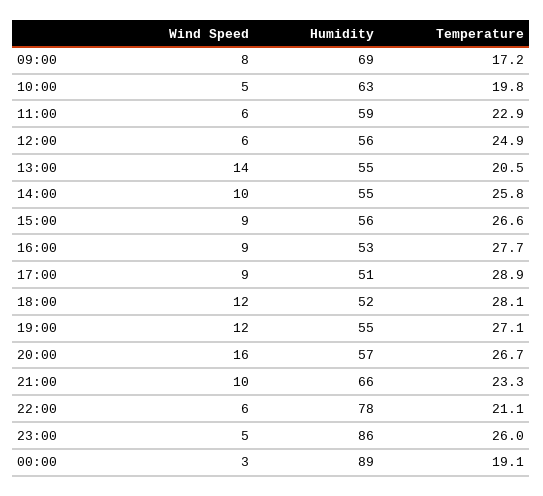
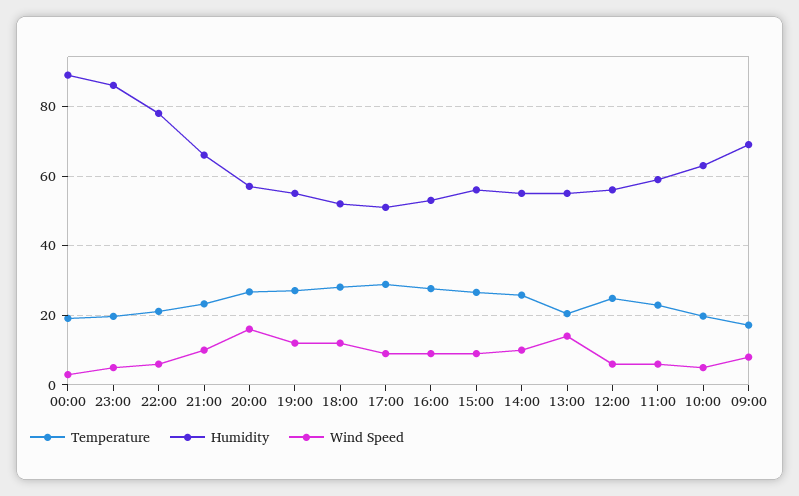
  {
    "Wind Speed": {
      "09:00": 8,
      "10:00": 5,
      "11:00": 6,
      "12:00": 6,
      "13:00": 14,
      "14:00": 10,
      "15:00": 9,
      "16:00": 9,
      "17:00": 9,
      "18:00": 12,
      "19:00": 12,
      "20:00": 16,
      "21:00": 10,
      "22:00": 6,
      "23:00": 5,
      "00:00": 3
    },
    "Humidity": {
      "09:00": 69,
      "10:00": 63,
      "11:00": 59,
      "12:00": 56,
      "13:00": 55,
      "14:00": 55,
      "15:00": 56,
      "16:00": 53,
      "17:00": 51,
      "18:00": 52,
      "19:00": 55,
      "20:00": 57,
      "21:00": 66,
      "22:00": 78,
      "23:00": 86,
      "00:00": 89
    },
    "Temperature": {
      "09:00": 17.2,
      "10:00": 19.8,
      "11:00": 22.9,
      "12:00": 24.9,
      "13:00": 20.5,
      "14:00": 25.8,
      "15:00": 26.6,
      "16:00": 27.7,
      "17:00": 28.9,
      "18:00": 28.1,
      "19:00": 27.1,
      "20:00": 26.7,
      "21:00": 23.3,
      "22:00": 21.1,
-     "23:00": 26,
+     "23:00": 20,
      "00:00": 19.1
    }
  }

